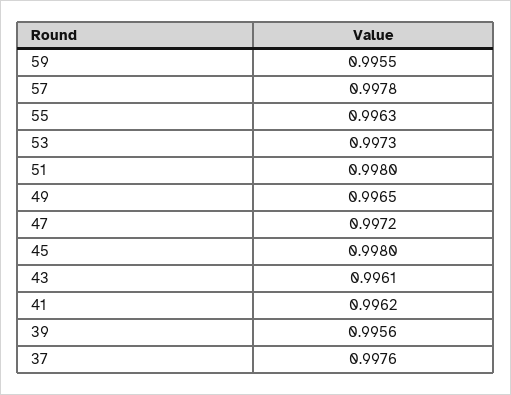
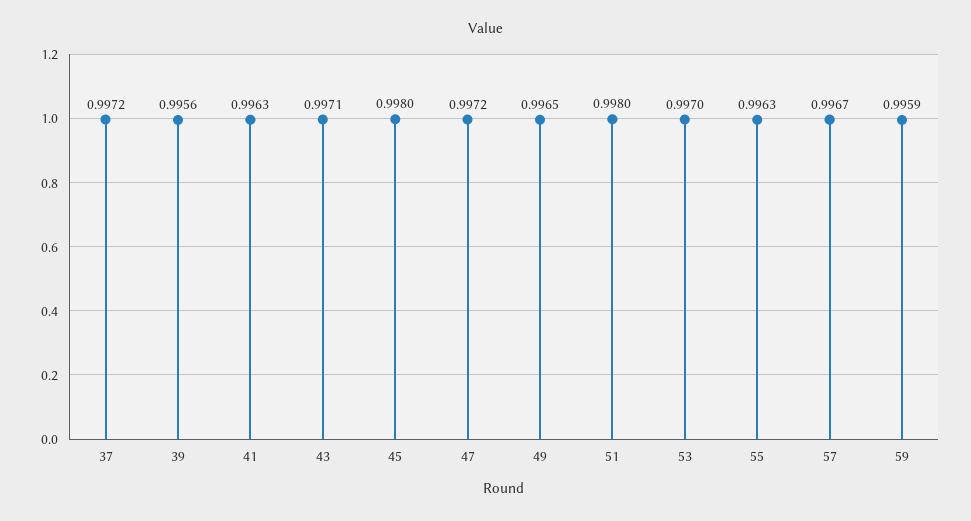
  {
-   "59": 0.9955,
+   "59": 0.9959,
-   "57": 0.9978,
+   "57": 0.9967,
    "55": 0.9963,
-   "53": 0.9973,
+   "53": 0.997,
    "51": 0.998,
    "49": 0.9965,
    "47": 0.9972,
    "45": 0.998,
-   "43": 0.9961,
+   "43": 0.9971,
-   "41": 0.9962,
+   "41": 0.9963,
    "39": 0.9956,
-   "37": 0.9976
+   "37": 0.9972
  }

